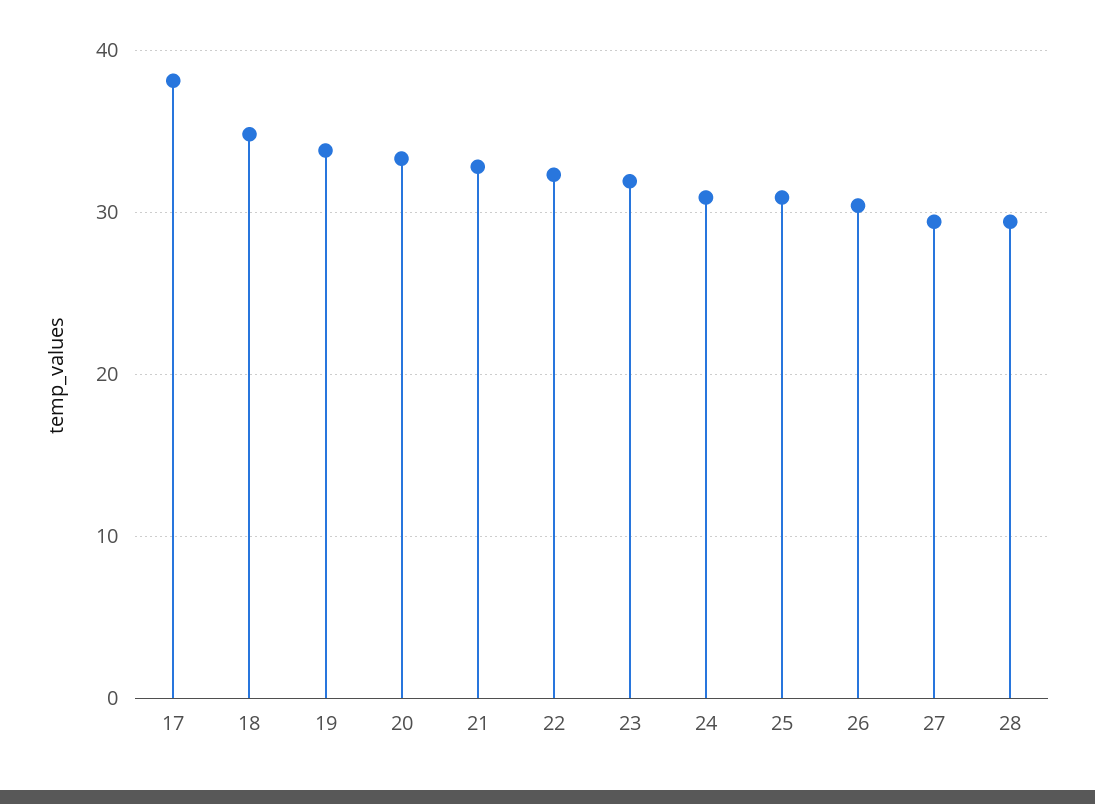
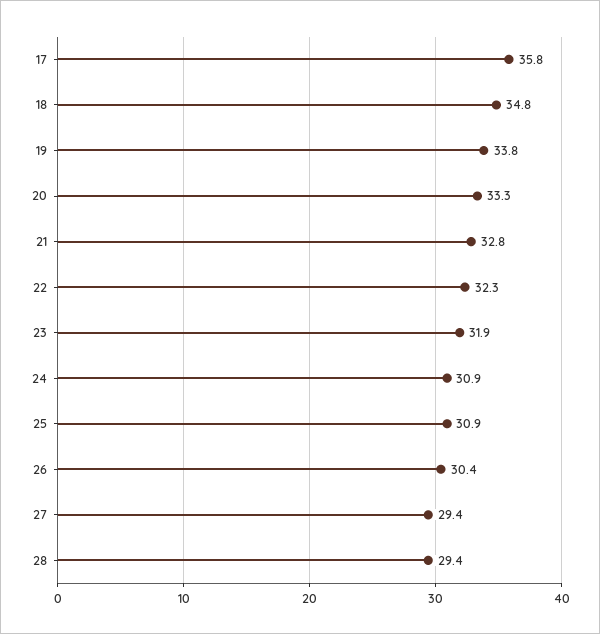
  {
-   "17": 38,
+   "17": 35.8,
    "18": 34.8,
    "19": 33.8,
    "20": 33.3,
    "21": 32.8,
    "22": 32.3,
    "23": 31.9,
    "24": 30.9,
    "25": 30.9,
    "26": 30.4,
    "27": 29.4,
    "28": 29.4
  }

